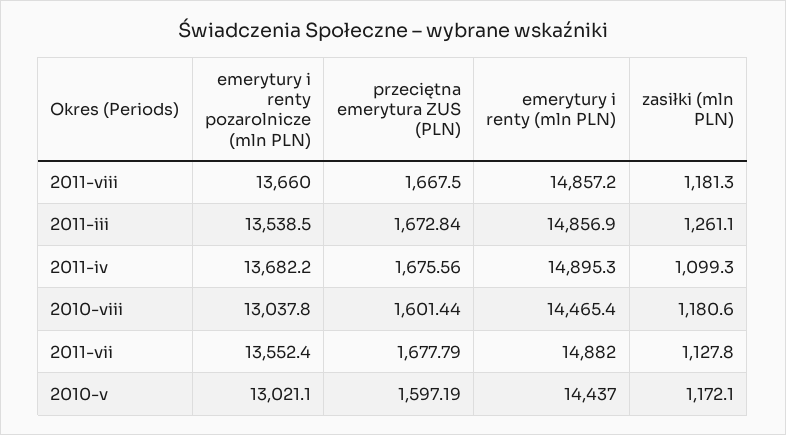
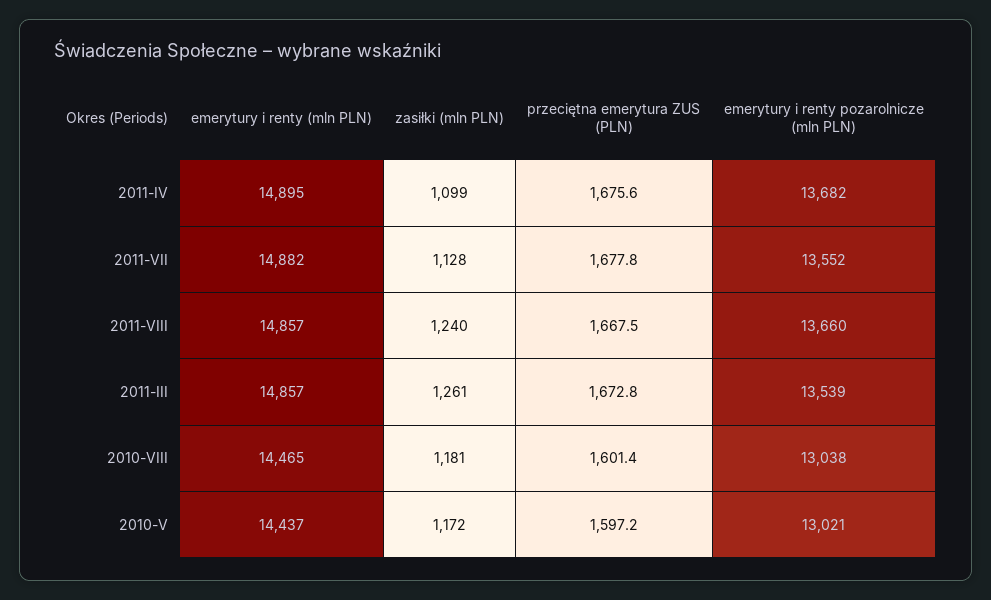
  {
    "emerytury i renty pozarolnicze (mln PLN)": {
      "2011-viii": 13660,
      "2011-iii": 13538.5,
      "2011-iv": 13682.2,
      "2010-viii": 13037.8,
      "2011-vii": 13552.4,
      "2010-v": 13021.1
    },
    "przeciętna emerytura ZUS (PLN)": {
      "2011-viii": 1667.5,
      "2011-iii": 1672.84,
      "2011-iv": 1675.56,
      "2010-viii": 1601.44,
      "2011-vii": 1677.79,
      "2010-v": 1597.19
    },
    "emerytury i renty (mln PLN)": {
      "2011-viii": 14857.2,
      "2011-iii": 14856.9,
      "2011-iv": 14895.3,
      "2010-viii": 14465.4,
      "2011-vii": 14882,
      "2010-v": 14437
    },
    "zasiłki (mln PLN)": {
-     "2011-viii": 1181.3,
+     "2011-viii": 1240,
      "2011-iii": 1261.1,
      "2011-iv": 1099.3,
      "2010-viii": 1180.6,
      "2011-vii": 1127.8,
      "2010-v": 1172.1
    }
  }

